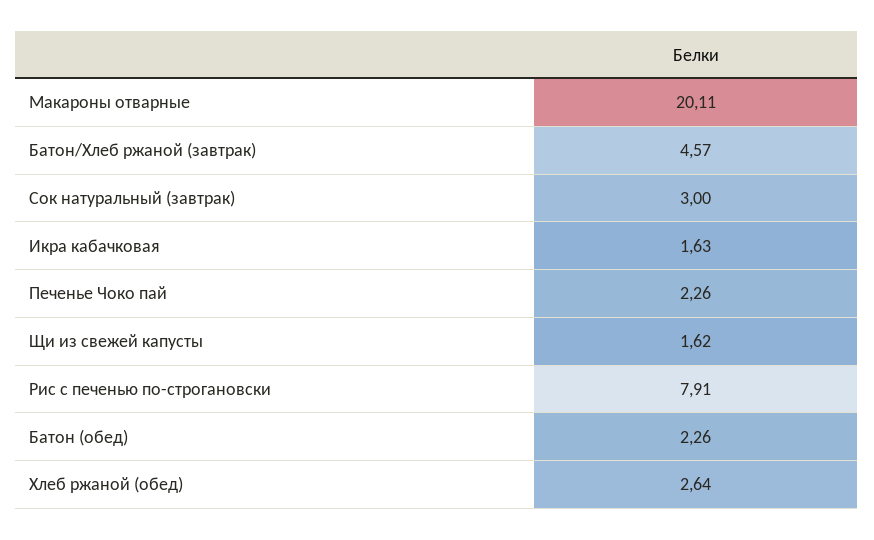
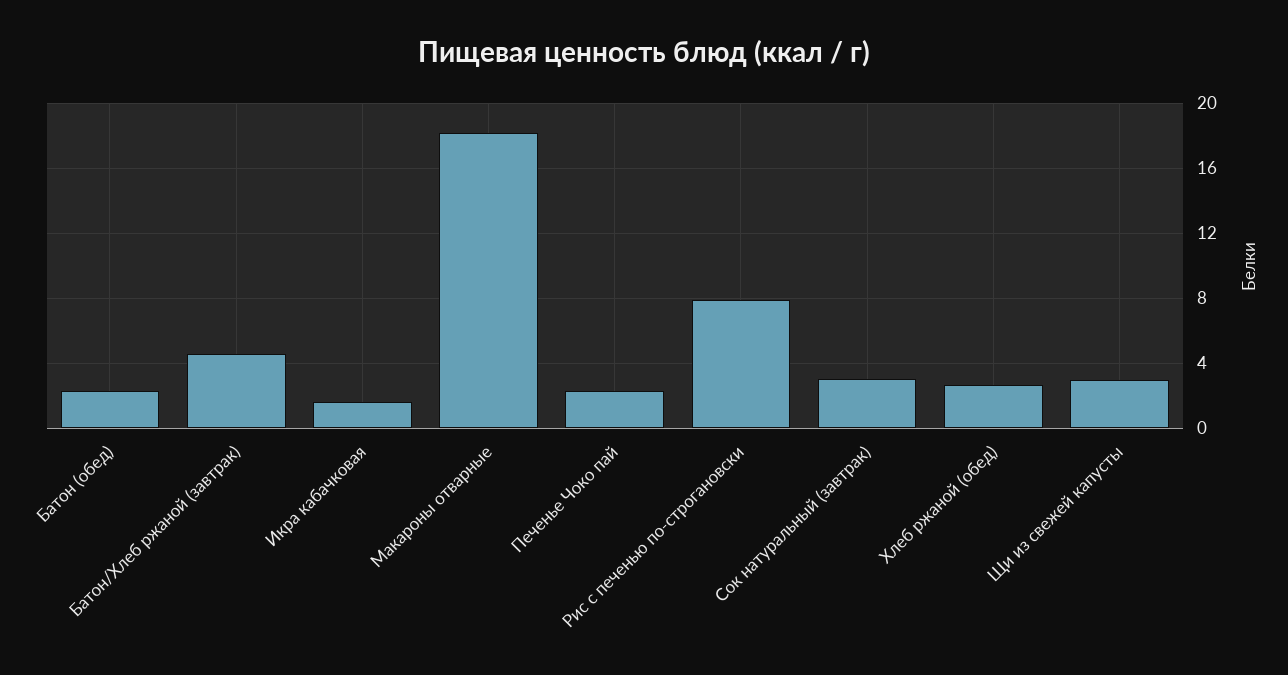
  {
-   "Макароны отварные": 20.11,
+   "Макароны отварные": 18,
    "Батон/Хлеб ржаной (завтрак)": 4.57,
    "Сок натуральный (завтрак)": 3,
    "Икра кабачковая": 1.63,
    "Печенье Чоко пай": 2.26,
-   "Щи из свежей капусты": 1.62,
+   "Щи из свежей капусты": 3,
    "Рис с печенью по-строгановски": 7.91,
    "Батон (обед)": 2.26,
    "Хлеб ржаной (обед)": 2.64
  }

